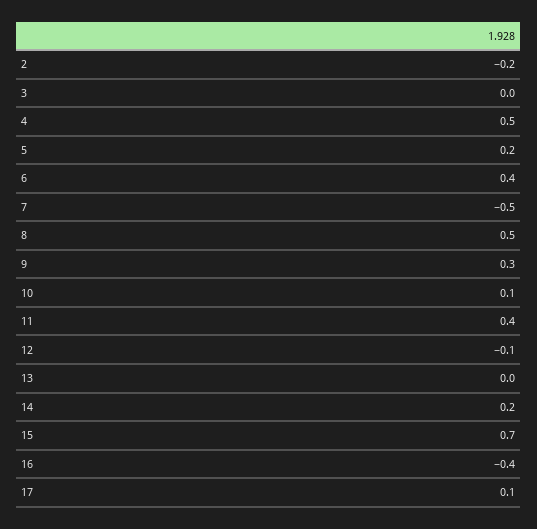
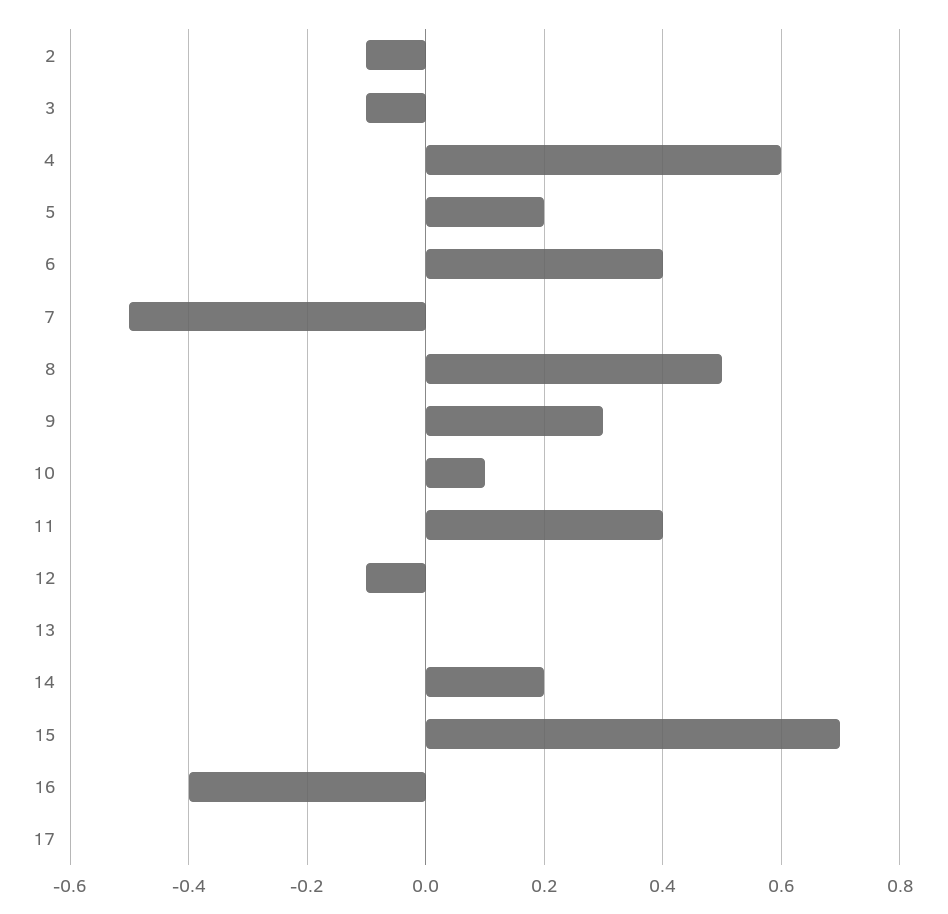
  {
-   "2": -0.2,
+   "2": -0.1,
-   "3": 0,
+   "3": -0.1,
-   "4": 0.5,
+   "4": 0.6,
    "5": 0.2,
    "6": 0.4,
    "7": -0.5,
    "8": 0.5,
    "9": 0.3,
    "10": 0.1,
    "11": 0.4,
    "12": -0.1,
    "13": 0,
    "14": 0.2,
    "15": 0.7,
    "16": -0.4,
-   "17": 0.1
+   "17": 0
  }

